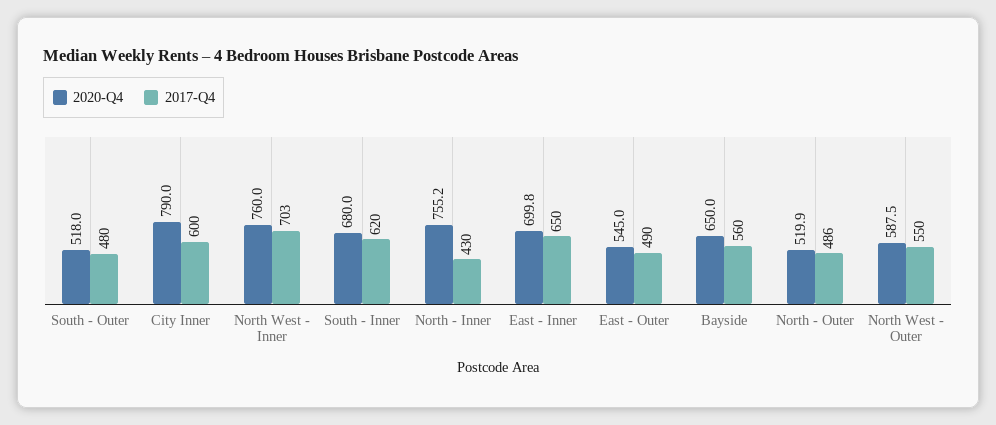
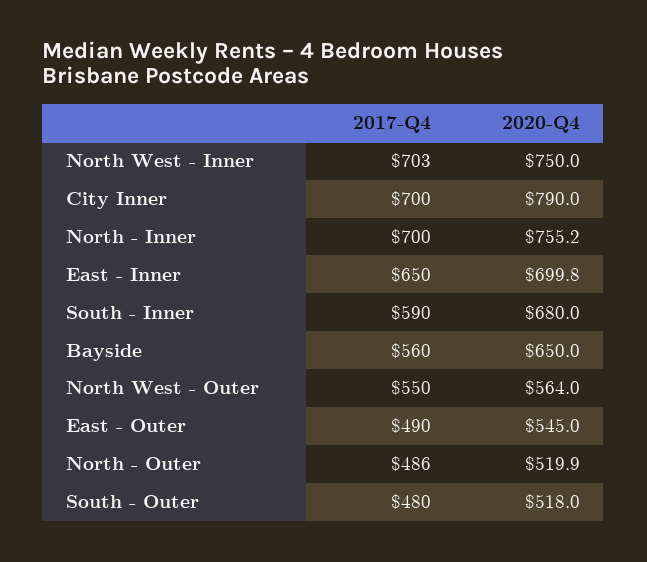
  {
    "2020-Q4": {
      "South - Outer": 518,
      "City Inner": 790,
-     "North West - Inner": 760,
+     "North West - Inner": 750,
      "South - Inner": 680,
      "North - Inner": 755.2,
      "East - Inner": 699.8,
      "East - Outer": 545,
      "Bayside": 650,
      "North - Outer": 519.9,
-     "North West - Outer": 587.5
+     "North West - Outer": 564
    },
    "2017-Q4": {
      "South - Outer": 480,
-     "City Inner": 600,
+     "City Inner": 700,
      "North West - Inner": 703,
-     "South - Inner": 620,
+     "South - Inner": 590,
-     "North - Inner": 430,
+     "North - Inner": 700,
      "East - Inner": 650,
      "East - Outer": 490,
      "Bayside": 560,
      "North - Outer": 486,
      "North West - Outer": 550
    }
  }

